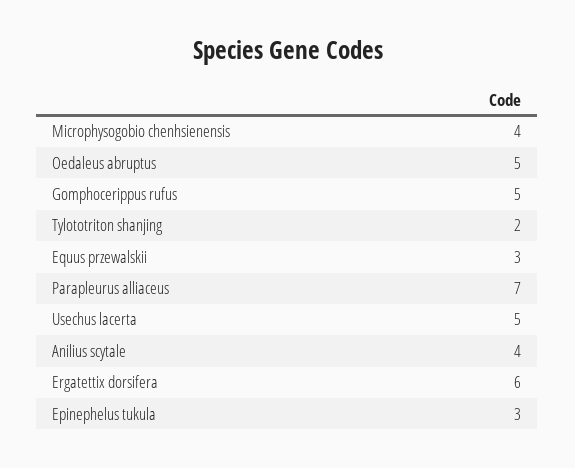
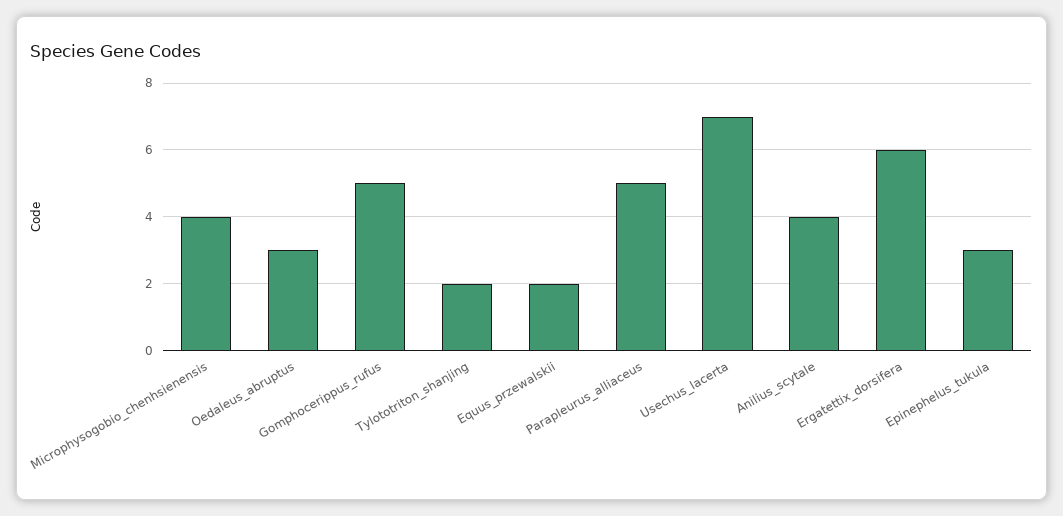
  {
    "Microphysogobio chenhsienensis": 4,
-   "Oedaleus abruptus": 5,
+   "Oedaleus abruptus": 3,
    "Gomphocerippus rufus": 5,
    "Tylototriton shanjing": 2,
-   "Equus przewalskii": 3,
+   "Equus przewalskii": 2,
-   "Parapleurus alliaceus": 7,
+   "Parapleurus alliaceus": 5,
-   "Usechus lacerta": 5,
+   "Usechus lacerta": 7,
    "Anilius scytale": 4,
    "Ergatettix dorsifera": 6,
    "Epinephelus tukula": 3
  }

